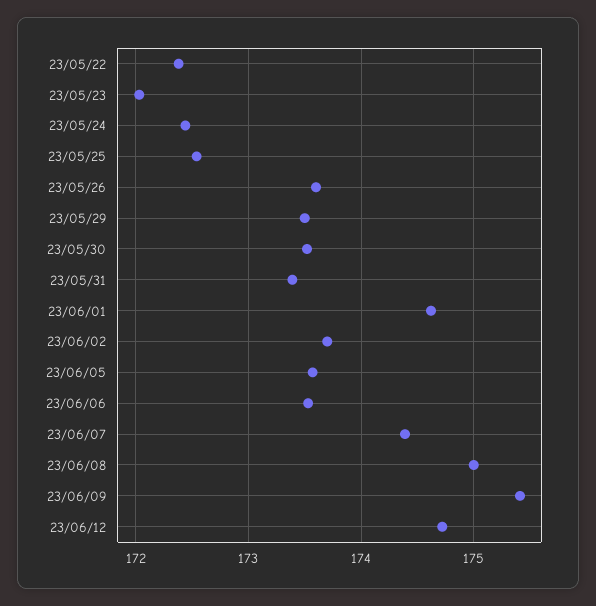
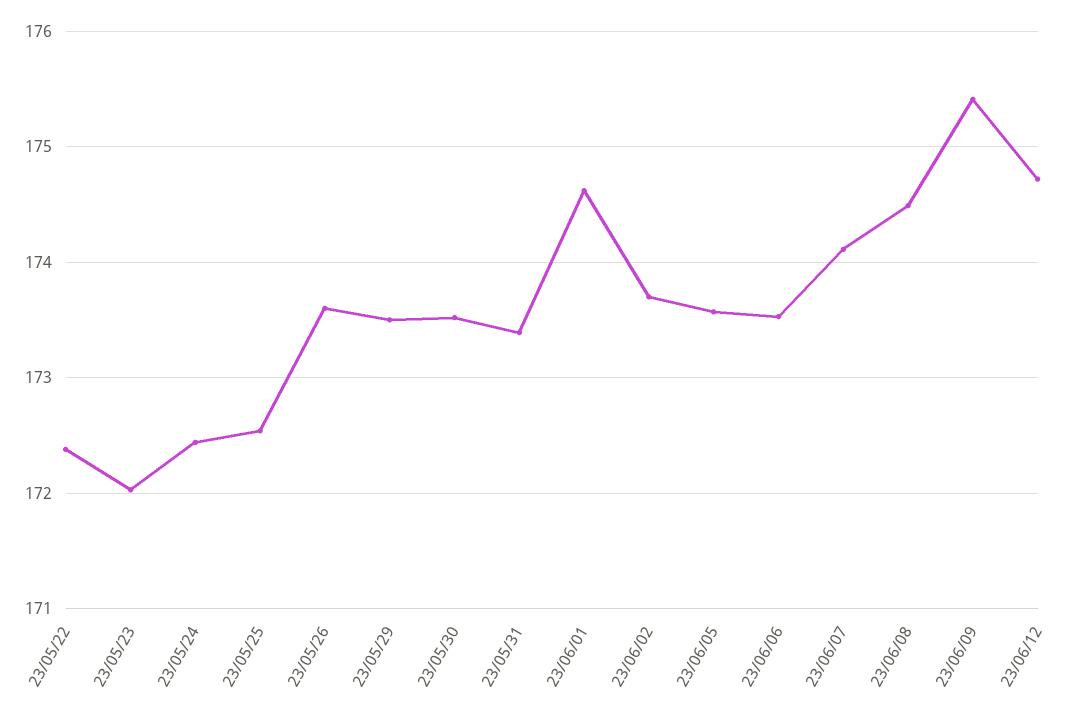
  {
    "23/05/22": 172.4,
    "23/05/23": 172,
    "23/05/24": 172.4,
    "23/05/25": 172.5,
    "23/05/26": 173.6,
    "23/05/29": 173.5,
    "23/05/30": 173.5,
    "23/05/31": 173.4,
    "23/06/01": 174.6,
    "23/06/02": 173.7,
    "23/06/05": 173.6,
    "23/06/06": 173.5,
-   "23/06/07": 174.4,
+   "23/06/07": 174.1,
-   "23/06/08": 175,
+   "23/06/08": 174.5,
    "23/06/09": 175.4,
    "23/06/12": 174.7
  }

